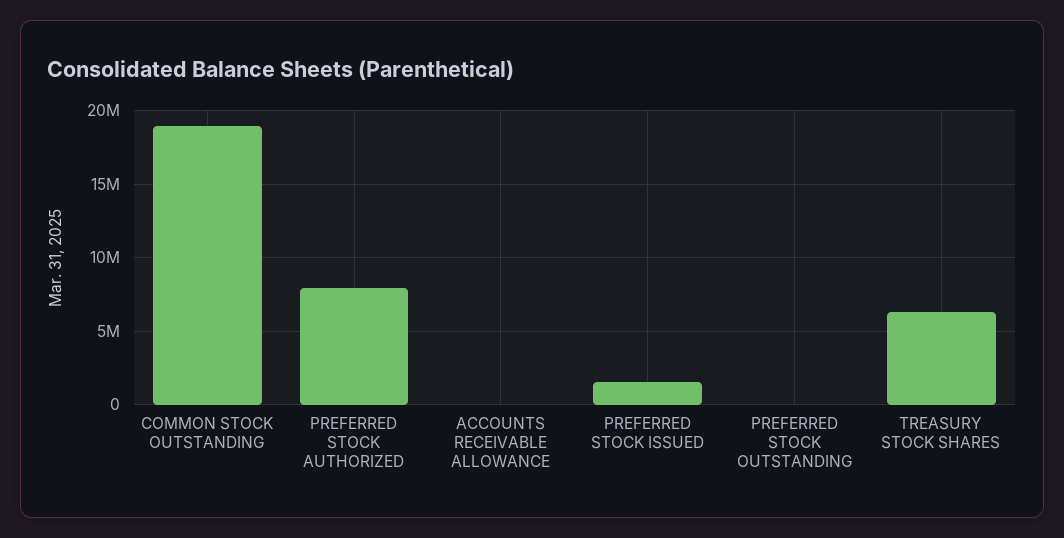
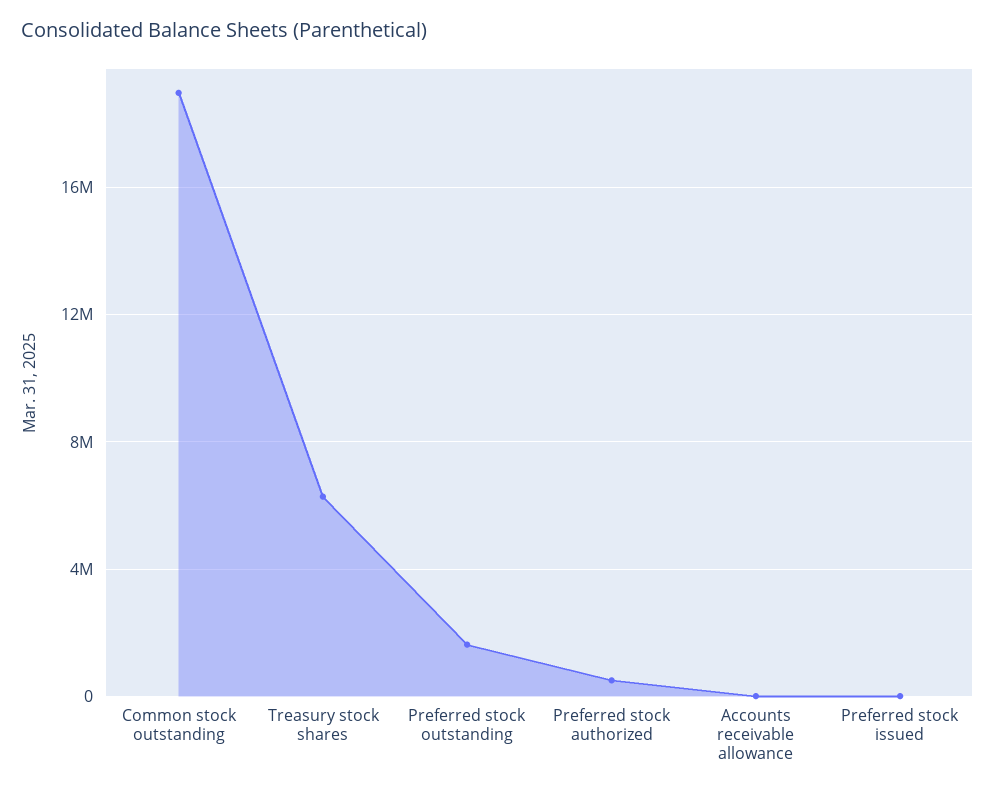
  {
    "COMMON STOCK OUTSTANDING": 19000000,
-   "PREFERRED STOCK AUTHORIZED": 8000000,
+   "PREFERRED STOCK AUTHORIZED": 500000,
    "ACCOUNTS RECEIVABLE ALLOWANCE": 0,
-   "PREFERRED STOCK ISSUED": 1500000,
+   "PREFERRED STOCK ISSUED": 0,
-   "PREFERRED STOCK OUTSTANDING": 0,
+   "PREFERRED STOCK OUTSTANDING": 1500000,
    "TREASURY STOCK SHARES": 6500000
  }

